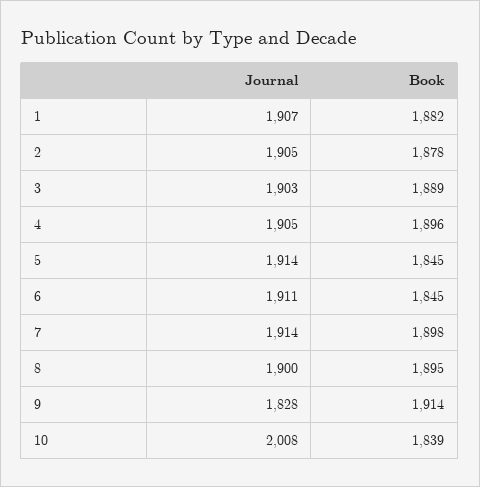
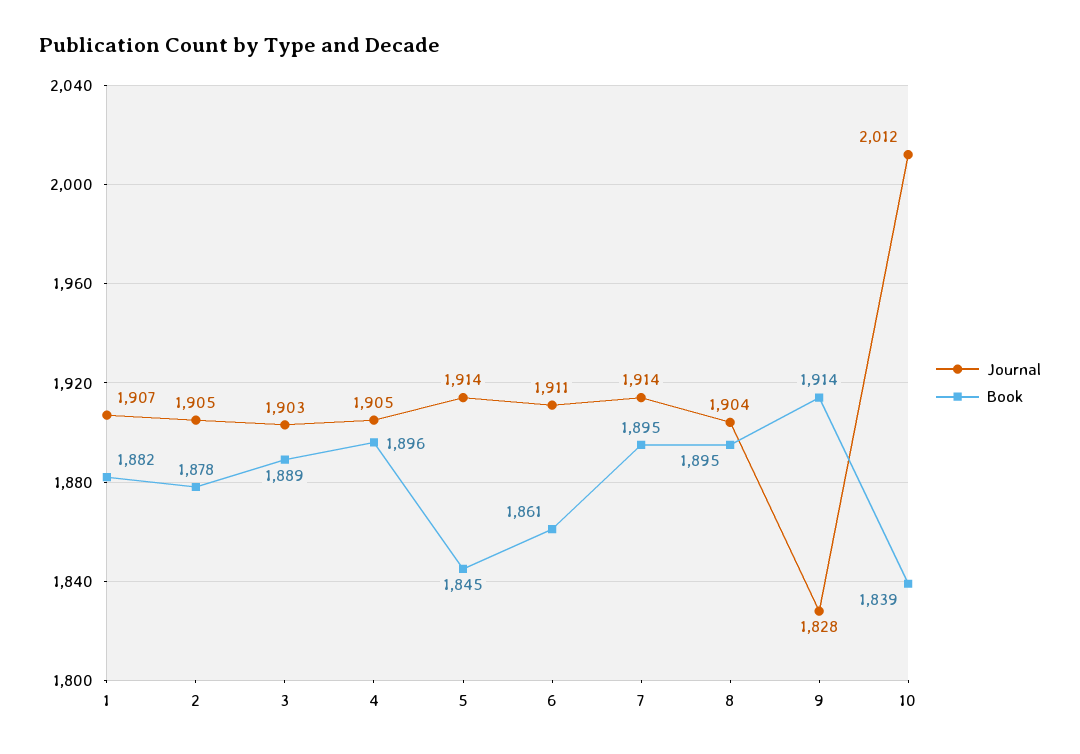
  {
    "Journal": {
      "1": 1907,
      "2": 1905,
      "3": 1903,
      "4": 1905,
      "5": 1914,
      "6": 1911,
      "7": 1914,
-     "8": 1900,
+     "8": 1904,
      "9": 1828,
-     "10": 2008
+     "10": 2012
    },
    "Book": {
      "1": 1882,
      "2": 1878,
      "3": 1889,
      "4": 1896,
      "5": 1845,
-     "6": 1845,
+     "6": 1861,
-     "7": 1898,
+     "7": 1895,
      "8": 1895,
      "9": 1914,
      "10": 1839
    }
  }

